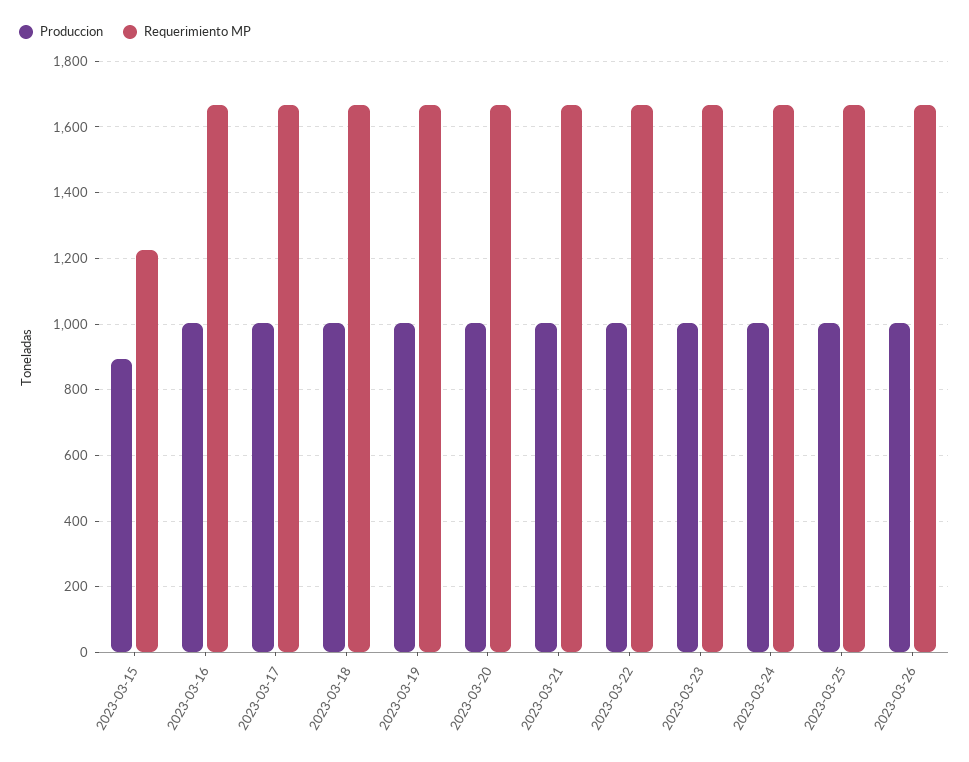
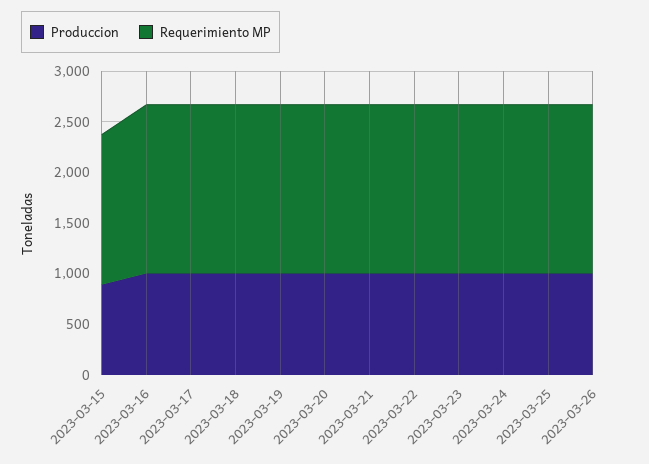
  {
    "Produccion": {
      "2023-03-15": 900,
      "2023-03-16": 1000,
      "2023-03-17": 1000,
      "2023-03-18": 1000,
      "2023-03-19": 1000,
      "2023-03-20": 1000,
      "2023-03-21": 1000,
      "2023-03-22": 1000,
      "2023-03-23": 1000,
      "2023-03-24": 1000,
      "2023-03-25": 1000,
      "2023-03-26": 1000
    },
    "Requerimiento MP": {
-     "2023-03-15": 1220,
+     "2023-03-15": 1500,
      "2023-03-16": 1660,
      "2023-03-17": 1660,
      "2023-03-18": 1660,
      "2023-03-19": 1660,
      "2023-03-20": 1660,
      "2023-03-21": 1660,
      "2023-03-22": 1660,
      "2023-03-23": 1660,
      "2023-03-24": 1660,
      "2023-03-25": 1660,
      "2023-03-26": 1660
    }
  }

